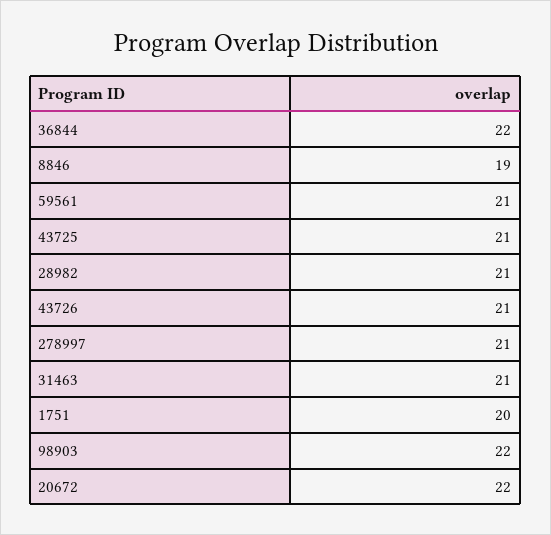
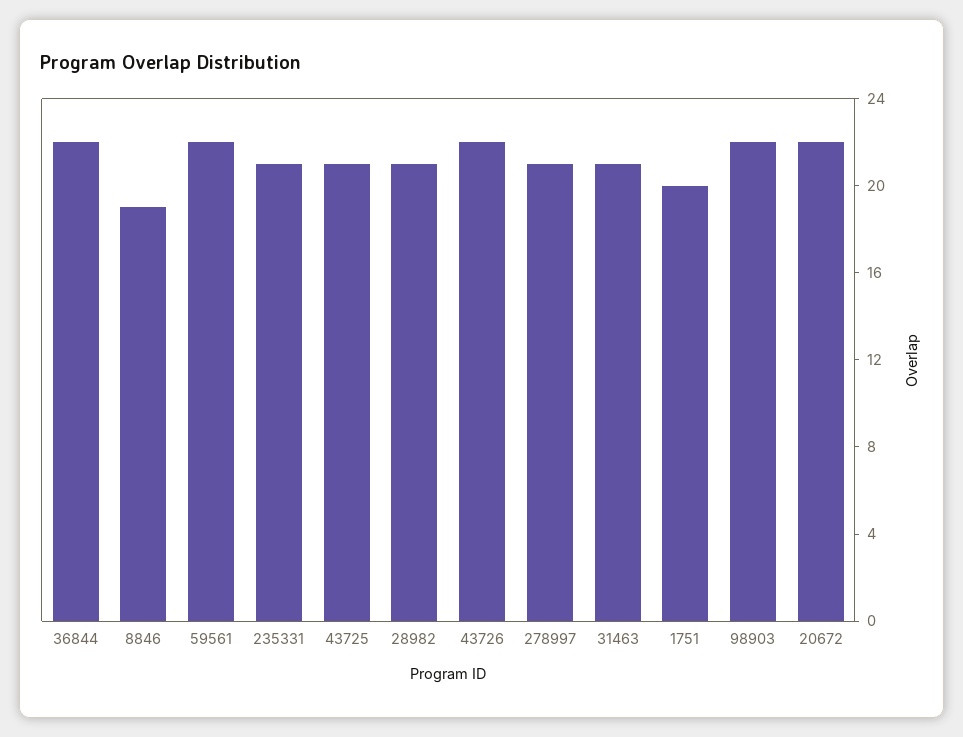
  {
    "36844": 22,
    "8846": 19,
-   "59561": 21,
+   "59561": 22,
    "43725": 21,
    "28982": 21,
-   "43726": 21,
+   "43726": 22,
    "278997": 21,
    "31463": 21,
    "1751": 20,
    "98903": 22,
-   "20672": 22
+   "20672": 22,
+   "235331": 21
  }

